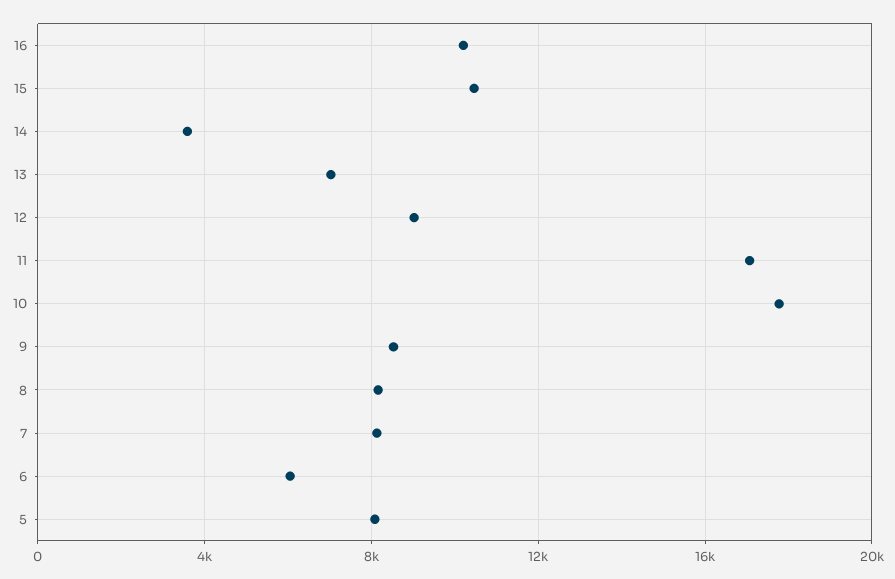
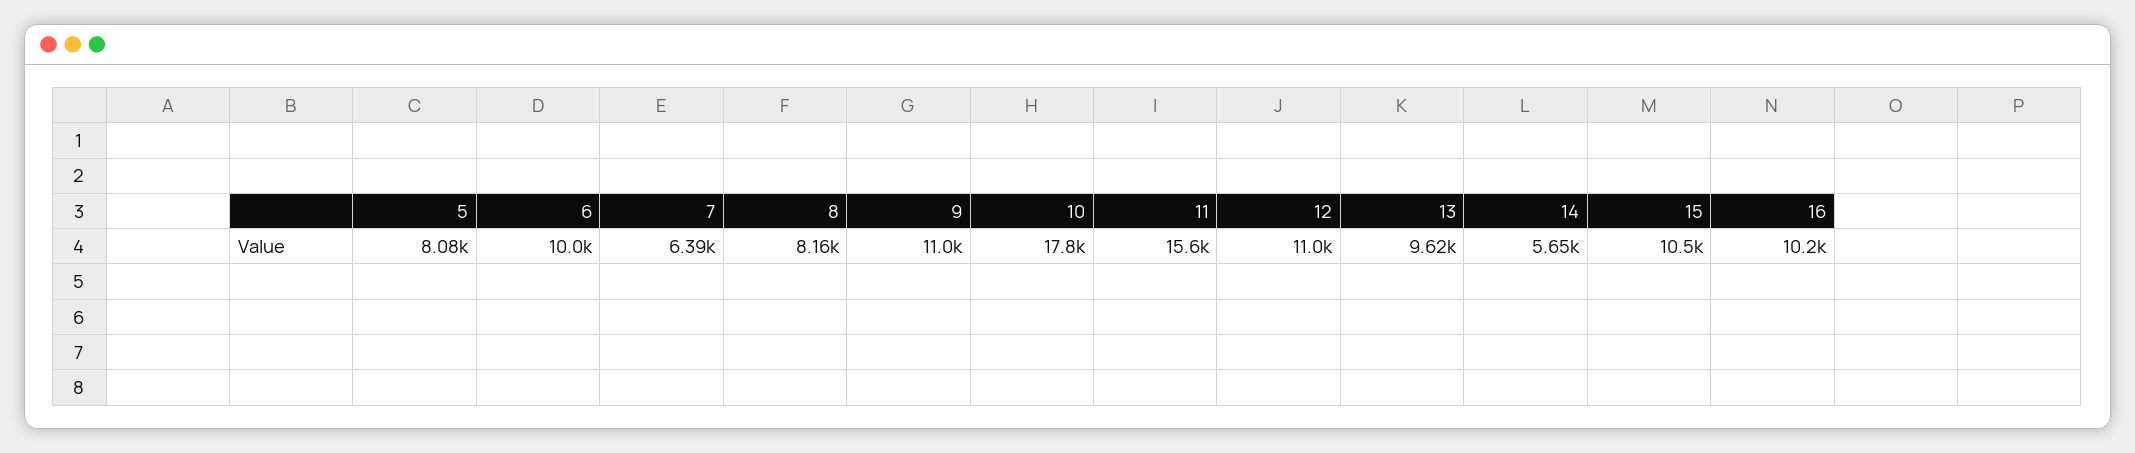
  {
    "16": 10200,
    "15": 10500,
-   "14": 3500,
+   "14": 5650,
-   "13": 7000,
+   "13": 9620,
-   "12": 9000,
+   "12": 11000,
-   "11": 17000,
+   "11": 15600,
    "10": 17800,
-   "9": 8500,
+   "9": 11000,
    "8": 8160,
-   "7": 8000,
+   "7": 6390,
-   "6": 6000,
+   "6": 10000,
    "5": 8080
  }

